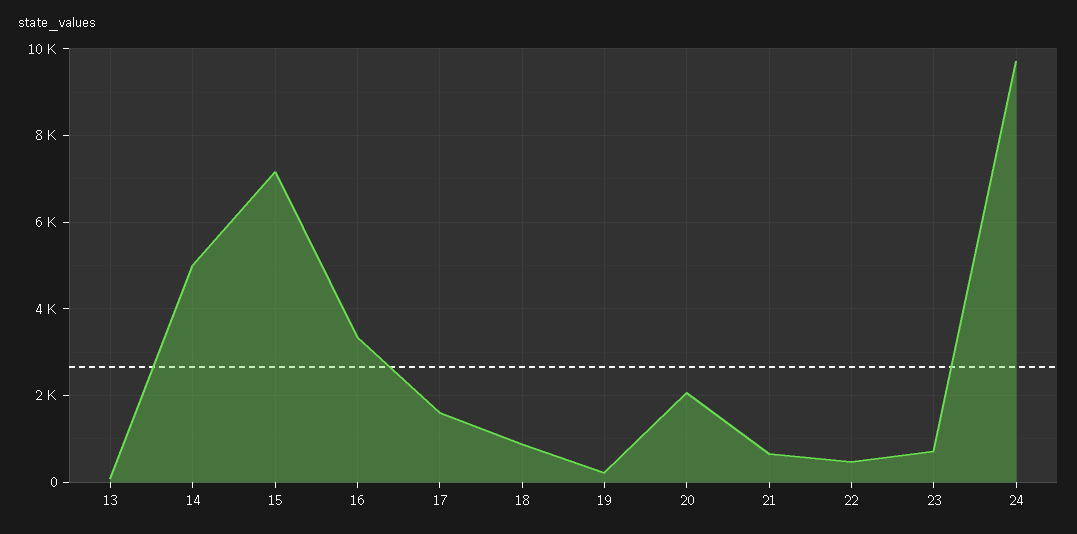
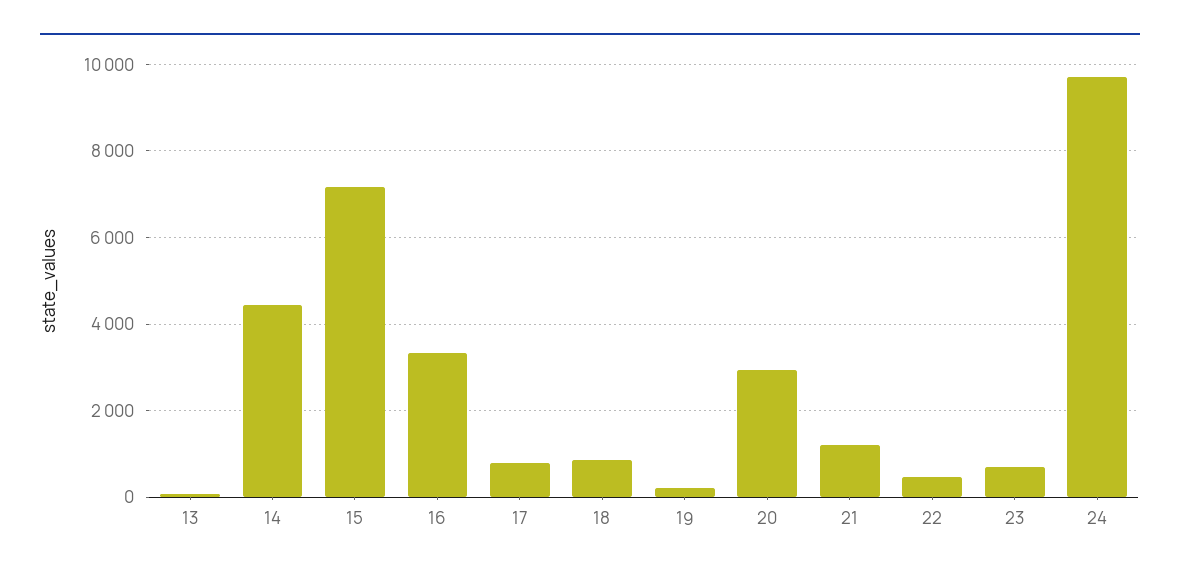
  {
    "13": 0,
-   "14": 5000,
+   "14": 4400,
    "15": 7200,
    "16": 3400,
-   "17": 1600,
+   "17": 800,
    "18": 800,
    "19": 200,
-   "20": 2000,
+   "20": 3000,
-   "21": 600,
+   "21": 1200,
    "22": 400,
    "23": 800,
    "24": 9800
  }

